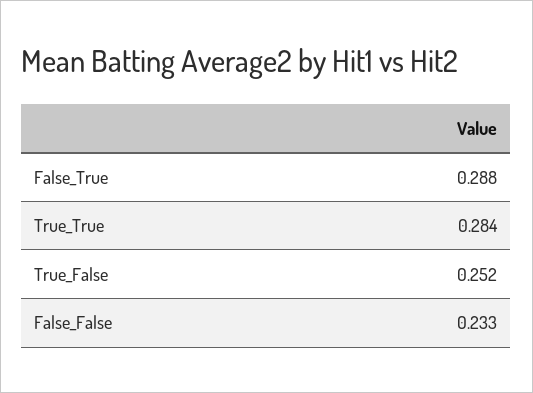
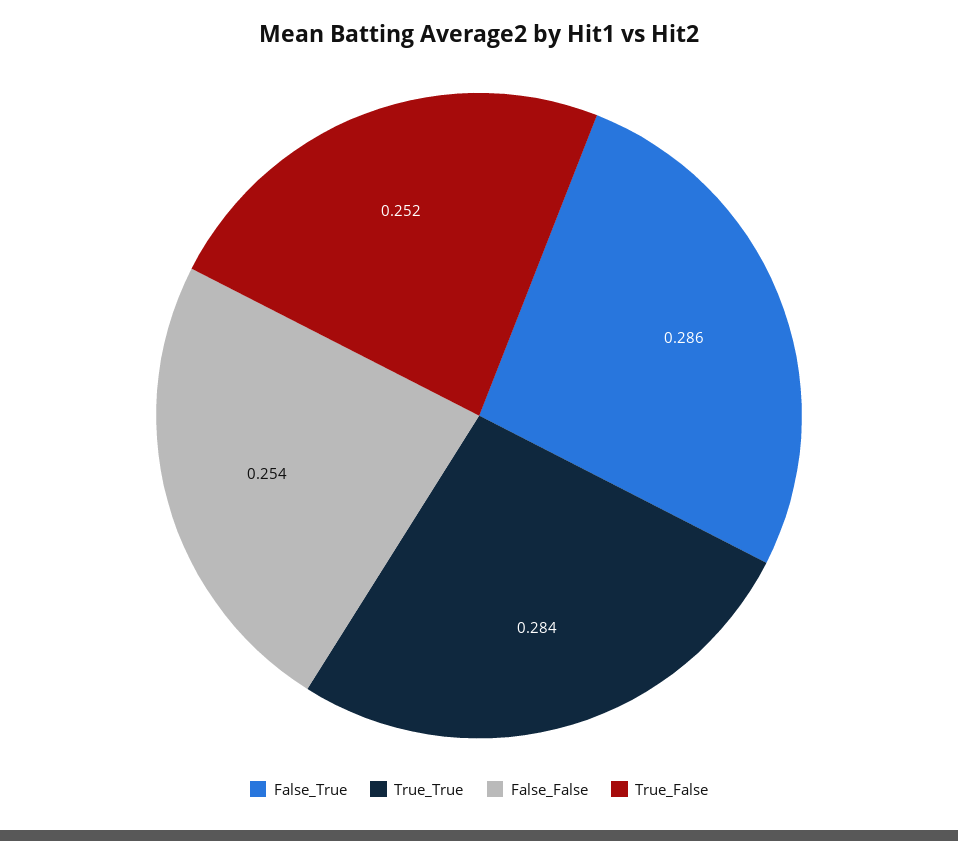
  {
-   "False_True": 0.288,
+   "False_True": 0.286,
    "True_True": 0.284,
    "True_False": 0.252,
-   "False_False": 0.233
+   "False_False": 0.254
  }

